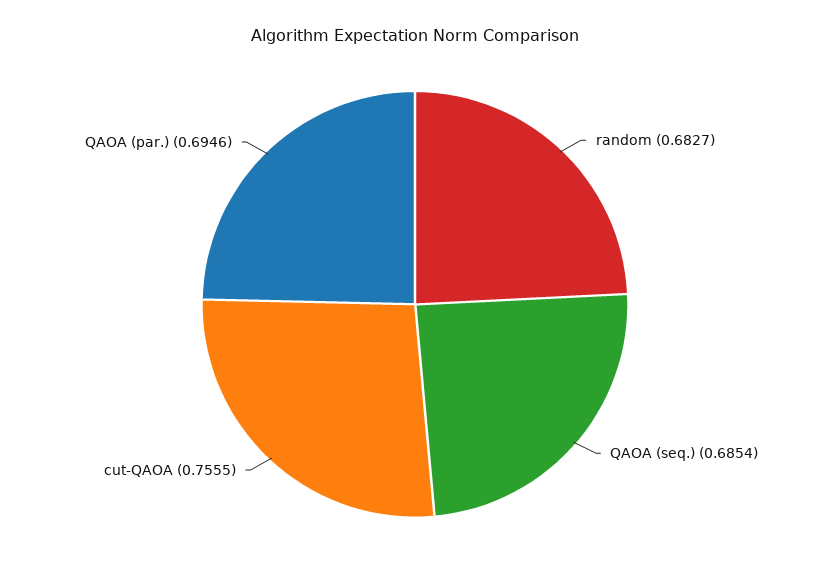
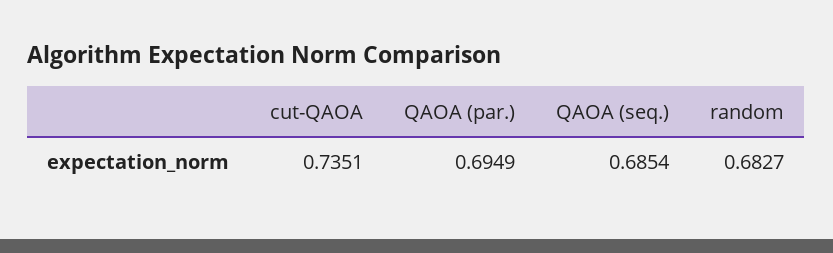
  {
    "random": 0.6827,
    "QAOA (seq.)": 0.6854,
-   "cut-QAOA": 0.7555,
+   "cut-QAOA": 0.7351,
-   "QAOA (par.)": 0.6946
+   "QAOA (par.)": 0.6949
  }

